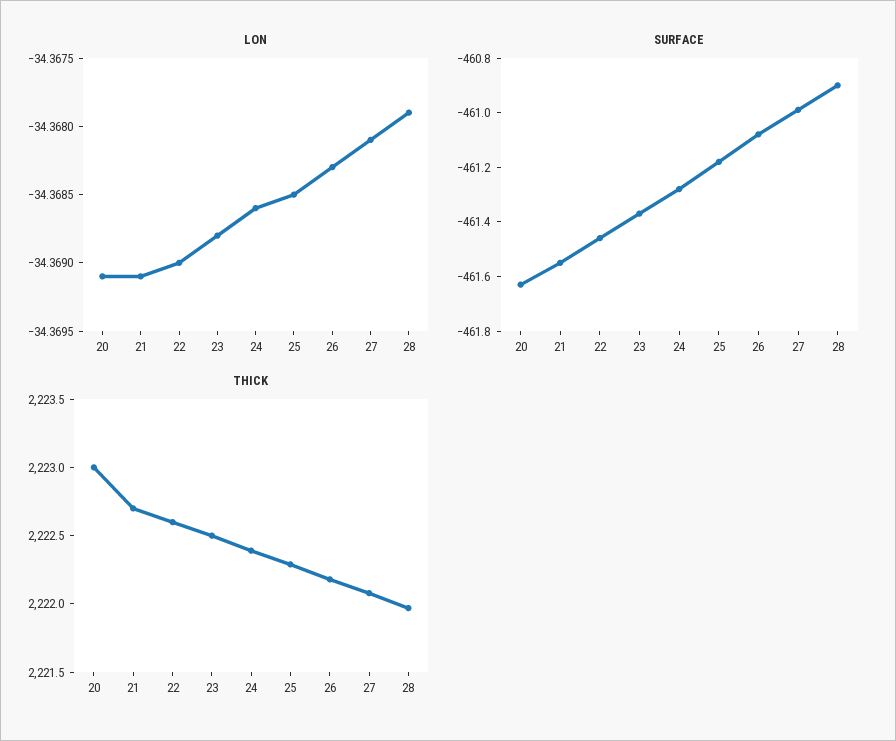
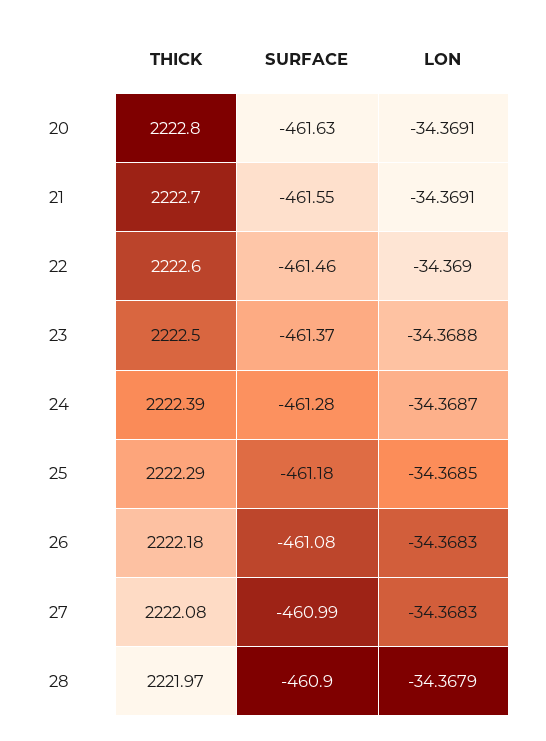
  {
    "LON": {
      "20": -34.3691,
      "21": -34.3691,
      "22": -34.369,
      "23": -34.3688,
-     "24": -34.3686,
+     "24": -34.3687,
      "25": -34.3685,
      "26": -34.3683,
-     "27": -34.3681,
+     "27": -34.3683,
      "28": -34.3679
    },
    "SURFACE": {
      "20": -461.63,
      "21": -461.55,
      "22": -461.46,
      "23": -461.37,
      "24": -461.28,
      "25": -461.18,
      "26": -461.08,
      "27": -460.99,
      "28": -460.9
    },
    "THICK": {
-     "20": 2223,
+     "20": 2222.8,
      "21": 2222.7,
      "22": 2222.6,
      "23": 2222.5,
      "24": 2222.39,
      "25": 2222.29,
      "26": 2222.18,
      "27": 2222.08,
      "28": 2221.97
    }
  }

